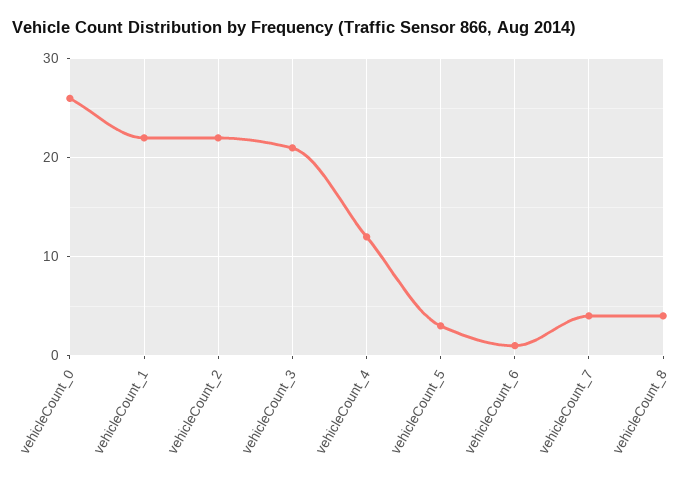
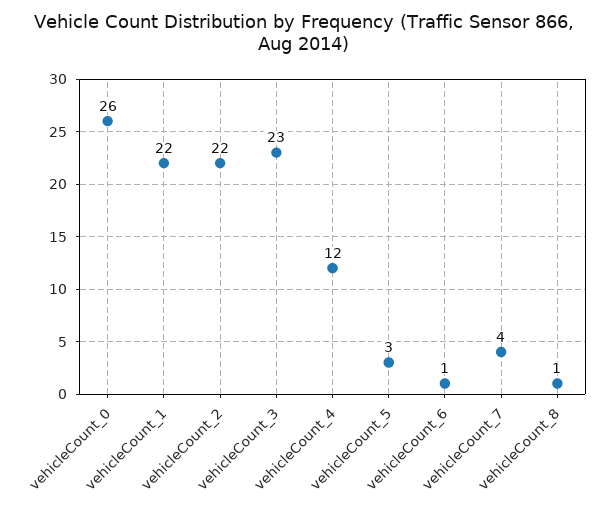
  {
    "vehicleCount_0": 26,
    "vehicleCount_1": 22,
    "vehicleCount_2": 22,
-   "vehicleCount_3": 21,
+   "vehicleCount_3": 23,
    "vehicleCount_4": 12,
    "vehicleCount_5": 3,
    "vehicleCount_6": 1,
    "vehicleCount_7": 4,
-   "vehicleCount_8": 4
+   "vehicleCount_8": 1
  }

